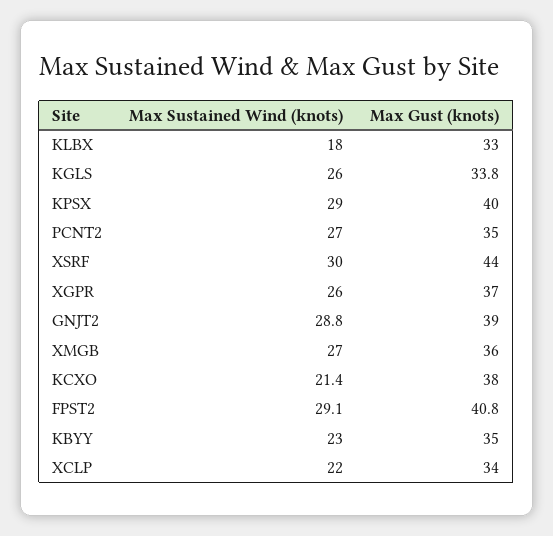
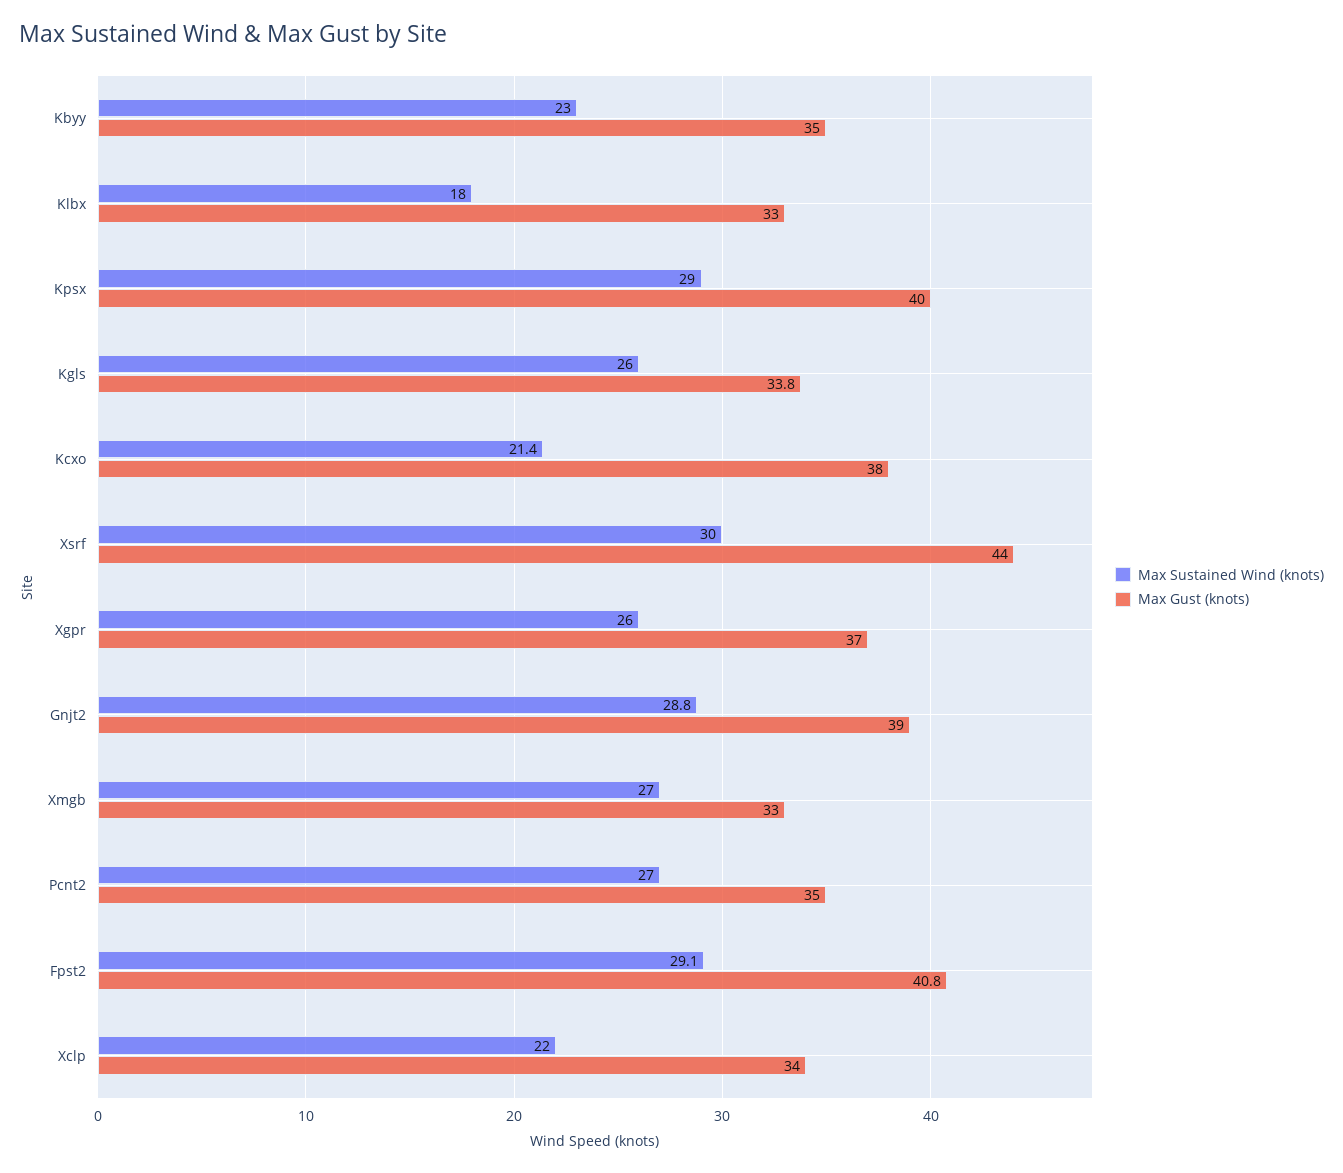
  {
    "Max Sustained Wind (knots)": {
      "KLBX": 18,
      "KGLS": 26,
      "KPSX": 29,
      "PCNT2": 27,
      "XSRF": 30,
      "XGPR": 26,
      "GNJT2": 28.8,
      "XMGB": 27,
      "KCXO": 21.4,
      "FPST2": 29.1,
      "KBYY": 23,
      "XCLP": 22
    },
    "Max Gust (knots)": {
      "KLBX": 33,
      "KGLS": 33.8,
      "KPSX": 40,
      "PCNT2": 35,
      "XSRF": 44,
      "XGPR": 37,
      "GNJT2": 39,
-     "XMGB": 36,
+     "XMGB": 33,
      "KCXO": 38,
      "FPST2": 40.8,
      "KBYY": 35,
      "XCLP": 34
    }
  }

